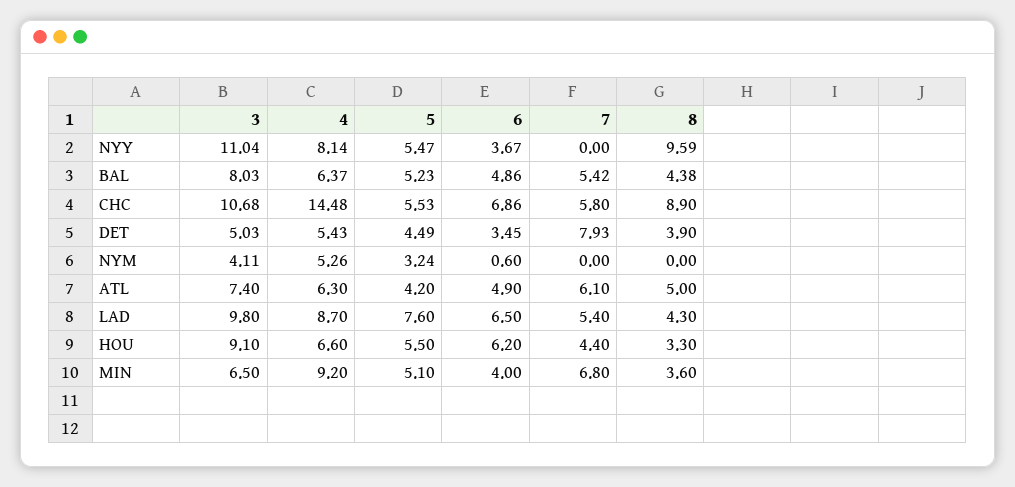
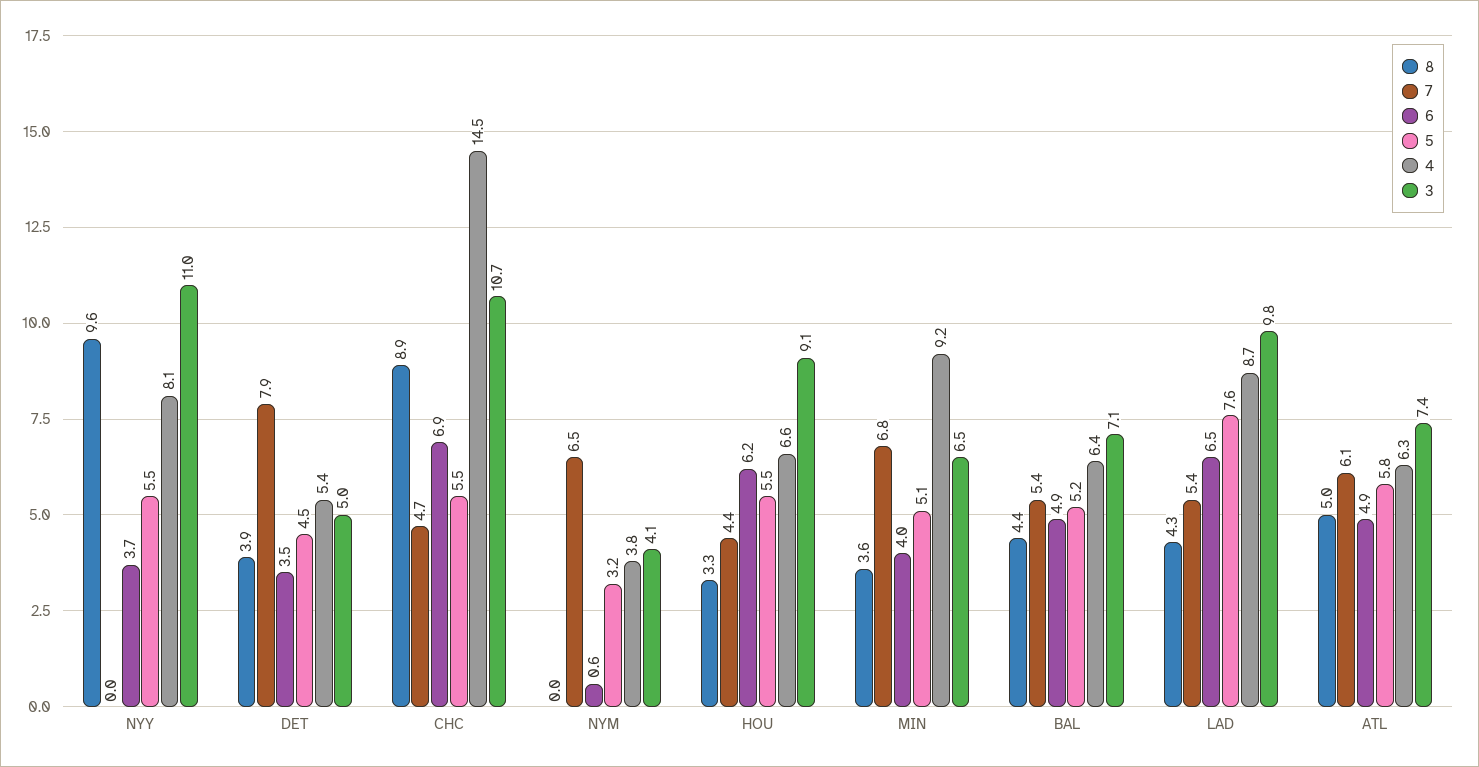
  {
    "3": {
      "NYY": 11.04,
-     "BAL": 8.03,
+     "BAL": 7.1,
      "CHC": 10.68,
      "DET": 5.03,
      "NYM": 4.11,
      "ATL": 7.4,
      "LAD": 9.8,
      "HOU": 9.1,
      "MIN": 6.5
    },
    "4": {
      "NYY": 8.14,
      "BAL": 6.37,
      "CHC": 14.48,
      "DET": 5.43,
-     "NYM": 5.26,
+     "NYM": 3.8,
      "ATL": 6.3,
      "LAD": 8.7,
      "HOU": 6.6,
      "MIN": 9.2
    },
    "5": {
      "NYY": 5.47,
      "BAL": 5.23,
      "CHC": 5.53,
      "DET": 4.49,
      "NYM": 3.24,
-     "ATL": 4.2,
+     "ATL": 5.8,
      "LAD": 7.6,
      "HOU": 5.5,
      "MIN": 5.1
    },
    "6": {
      "NYY": 3.67,
      "BAL": 4.86,
      "CHC": 6.86,
      "DET": 3.45,
      "NYM": 0.6,
      "ATL": 4.9,
      "LAD": 6.5,
      "HOU": 6.2,
      "MIN": 4
    },
    "7": {
      "NYY": 0,
      "BAL": 5.42,
-     "CHC": 5.8,
+     "CHC": 4.7,
      "DET": 7.93,
-     "NYM": 0,
+     "NYM": 6.5,
      "ATL": 6.1,
      "LAD": 5.4,
      "HOU": 4.4,
      "MIN": 6.8
    },
    "8": {
      "NYY": 9.59,
      "BAL": 4.38,
      "CHC": 8.9,
      "DET": 3.9,
      "NYM": 0,
      "ATL": 5,
      "LAD": 4.3,
      "HOU": 3.3,
      "MIN": 3.6
    }
  }

